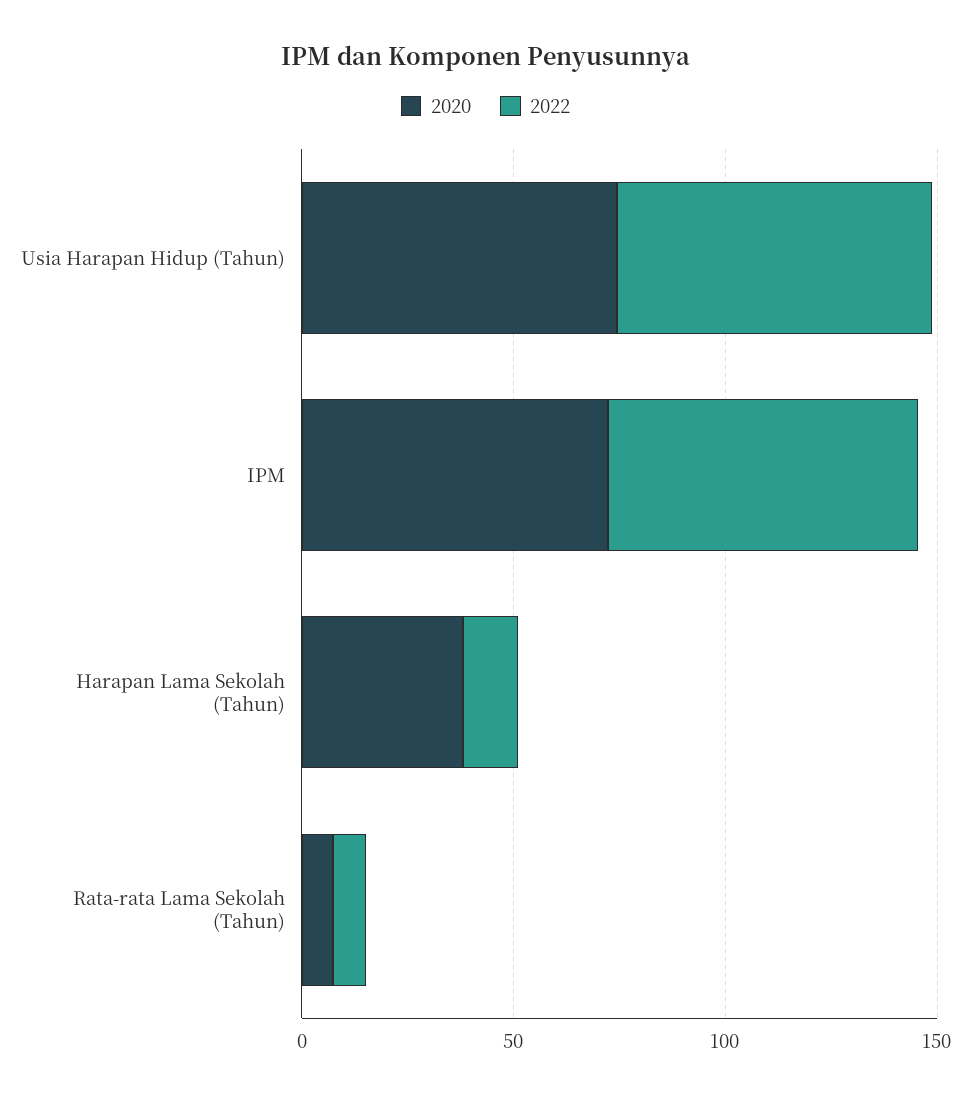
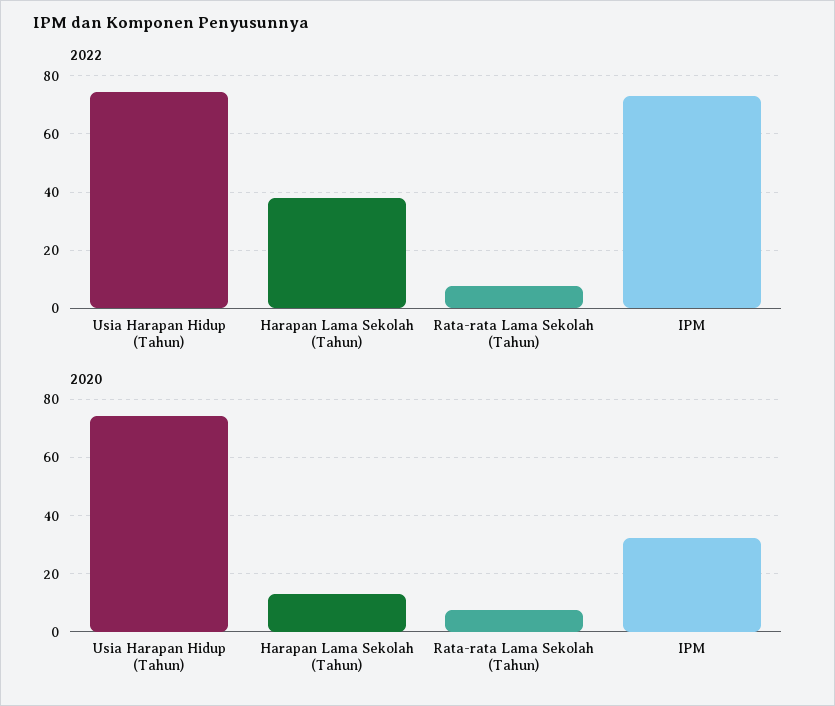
  {
    "2020": {
      "Usia Harapan Hidup (Tahun)": 75,
-     "IPM": 70,
+     "IPM": 32.5,
-     "Harapan Lama Sekolah (Tahun)": 40,
+     "Harapan Lama Sekolah (Tahun)": 12.5,
      "Rata-rata Lama Sekolah (Tahun)": 7.5
    },
    "2022": {
      "Usia Harapan Hidup (Tahun)": 75,
      "IPM": 72.5,
-     "Harapan Lama Sekolah (Tahun)": 10,
+     "Harapan Lama Sekolah (Tahun)": 37.5,
      "Rata-rata Lama Sekolah (Tahun)": 7.5
    }
  }

